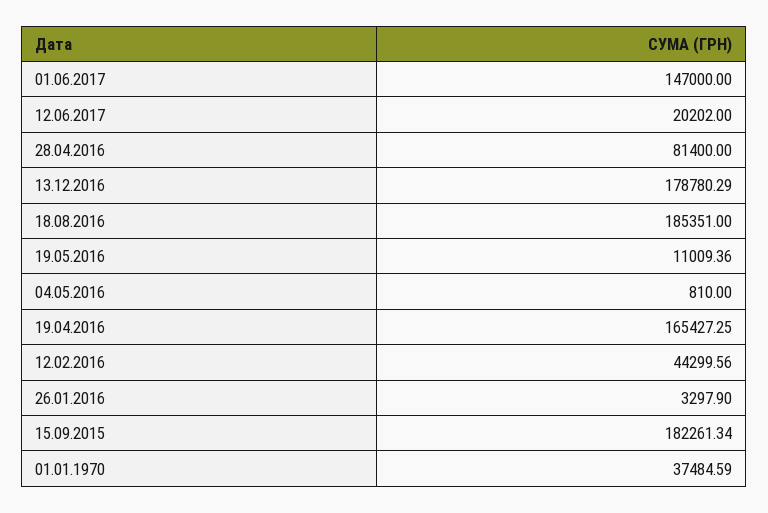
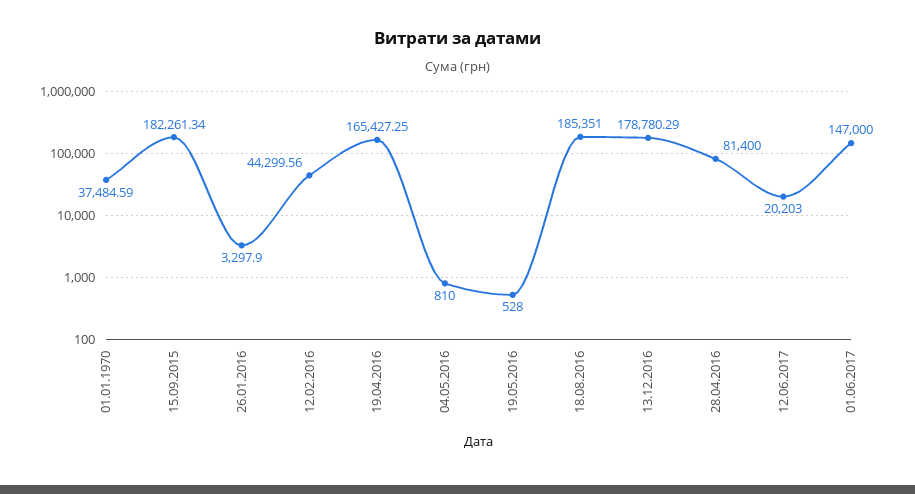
  {
    "01.06.2017": 147000,
-   "12.06.2017": 20202,
+   "12.06.2017": 20203,
    "28.04.2016": 81400,
    "13.12.2016": 178780.29,
    "18.08.2016": 185351,
-   "19.05.2016": 11009.36,
+   "19.05.2016": 528,
    "04.05.2016": 810,
    "19.04.2016": 165427.25,
    "12.02.2016": 44299.56,
    "26.01.2016": 3297.9,
    "15.09.2015": 182261.34,
    "01.01.1970": 37484.59
  }

